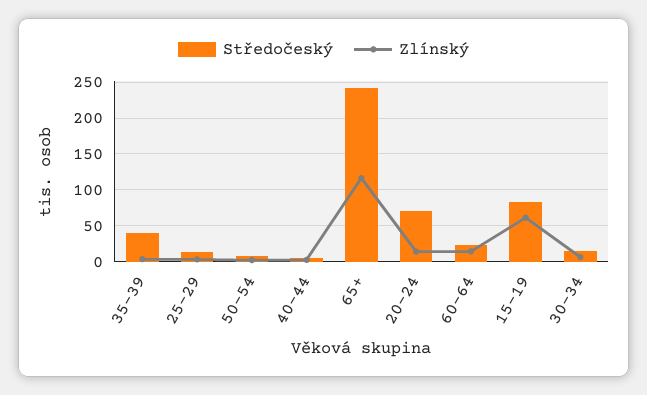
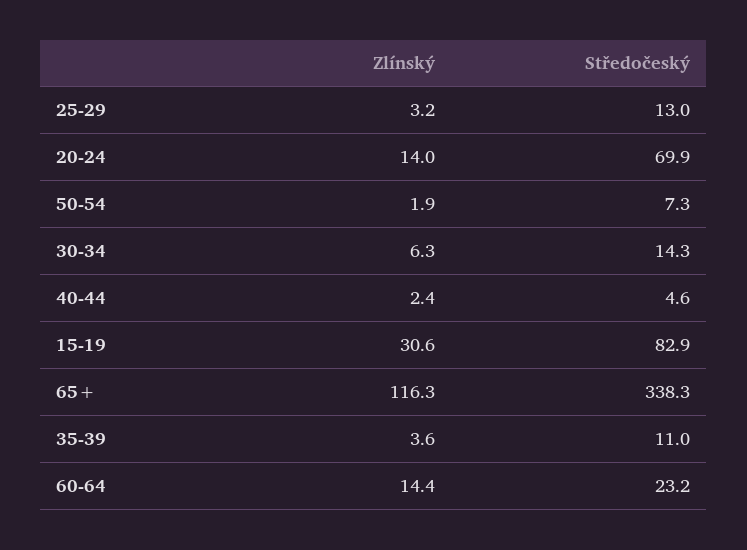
  {
    "Středočeský": {
-     "35-39": 40,
+     "35-39": 11,
      "25-29": 13,
      "50-54": 7.3,
      "40-44": 4.6,
-     "65+": 240,
+     "65+": 338.3,
      "20-24": 69.9,
      "60-64": 23.2,
      "15-19": 82.9,
      "30-34": 14.3
    },
    "Zlínský": {
      "35-39": 3.6,
      "25-29": 3.2,
      "50-54": 1.9,
      "40-44": 2.4,
      "65+": 116.3,
      "20-24": 14,
      "60-64": 14.4,
-     "15-19": 60,
+     "15-19": 30.6,
      "30-34": 6.3
    }
  }

